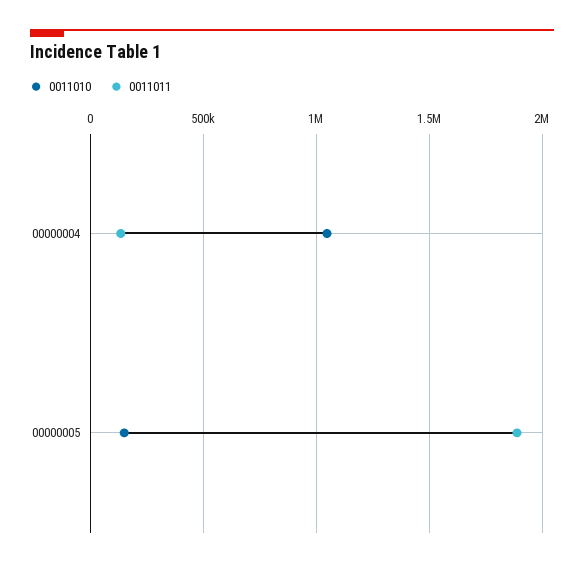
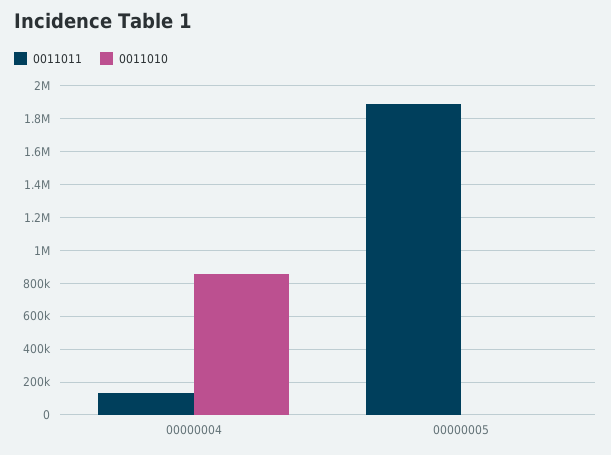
  {
    "0011010": {
-     "00000004": 1050000,
+     "00000004": 850000,
-     "00000005": 150000
+     "00000005": 0
    },
    "0011011": {
      "00000004": 150000,
      "00000005": 1900000
    }
  }

